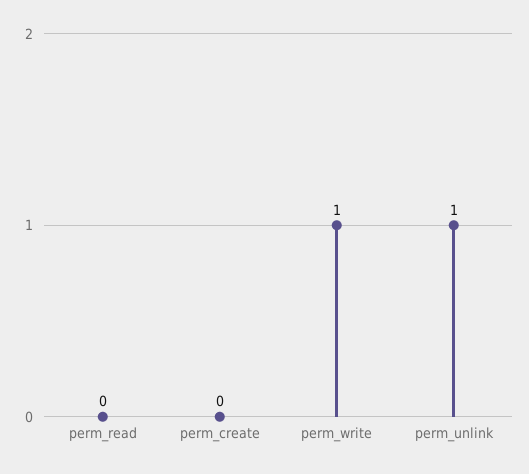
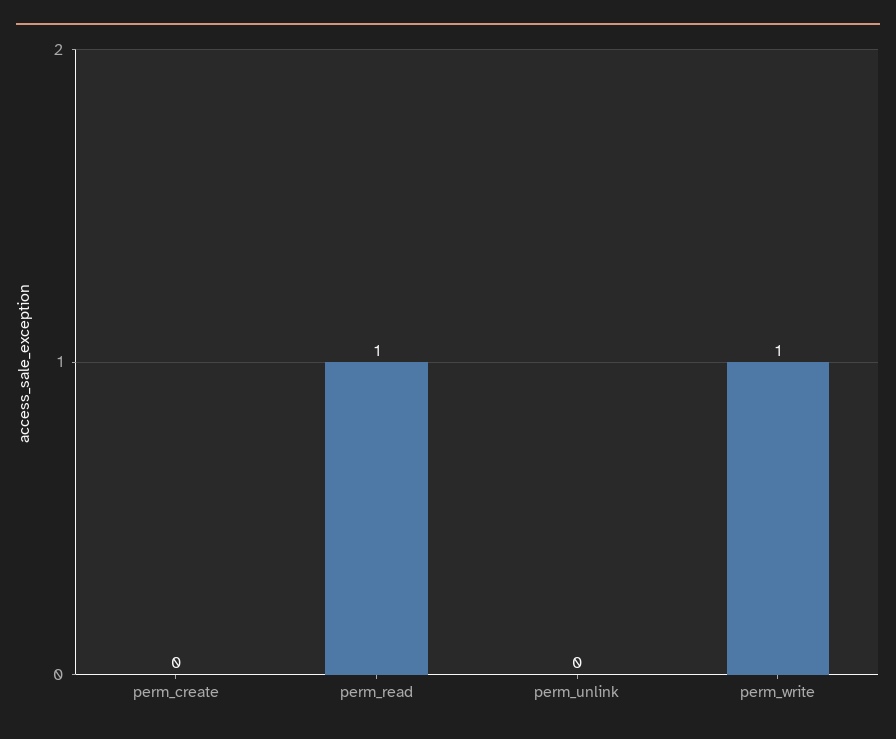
  {
-   "perm_read": 0,
+   "perm_read": 1,
    "perm_create": 0,
    "perm_write": 1,
-   "perm_unlink": 1
+   "perm_unlink": 0
  }

